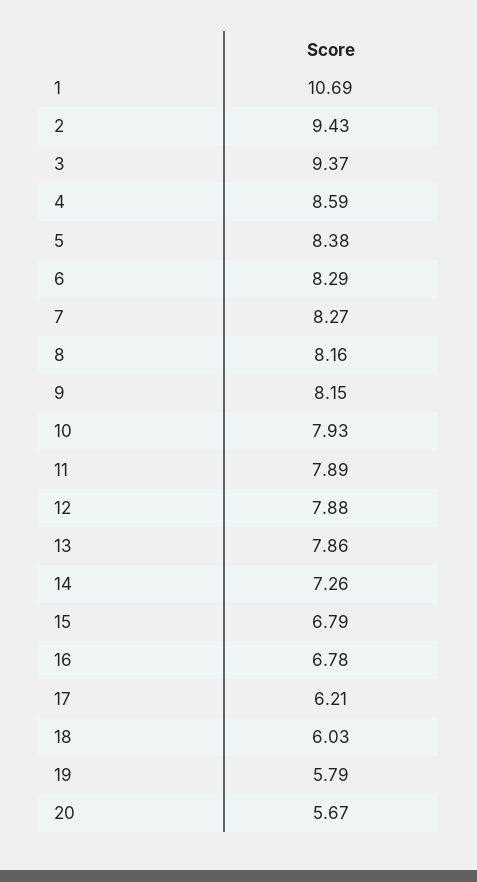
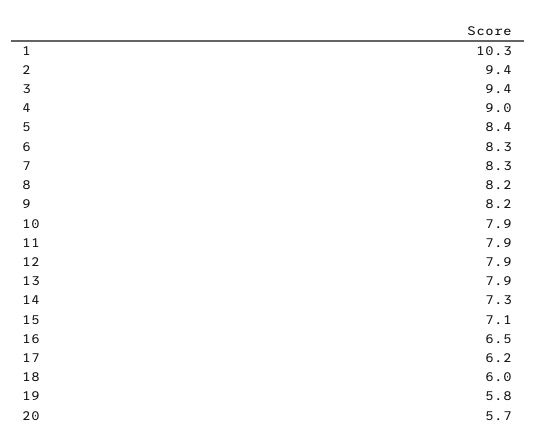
  {
-   "1": 10.69,
+   "1": 10.3,
    "2": 9.43,
    "3": 9.37,
-   "4": 8.59,
+   "4": 9,
    "5": 8.38,
    "6": 8.29,
    "7": 8.27,
    "8": 8.16,
    "9": 8.15,
    "10": 7.93,
    "11": 7.89,
    "12": 7.88,
    "13": 7.86,
    "14": 7.26,
-   "15": 6.79,
+   "15": 7.1,
-   "16": 6.78,
+   "16": 6.5,
    "17": 6.21,
    "18": 6.03,
    "19": 5.79,
    "20": 5.67
  }

